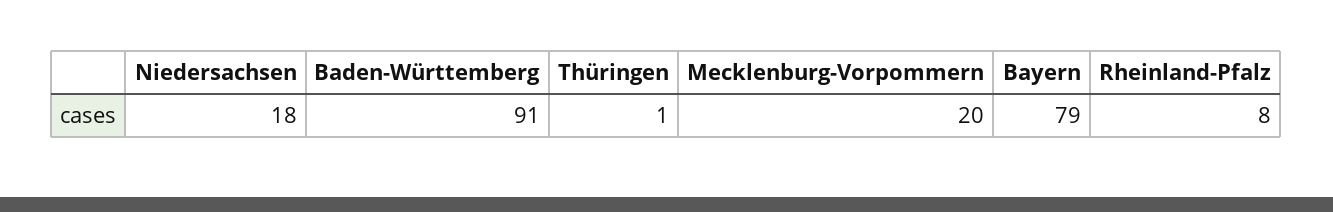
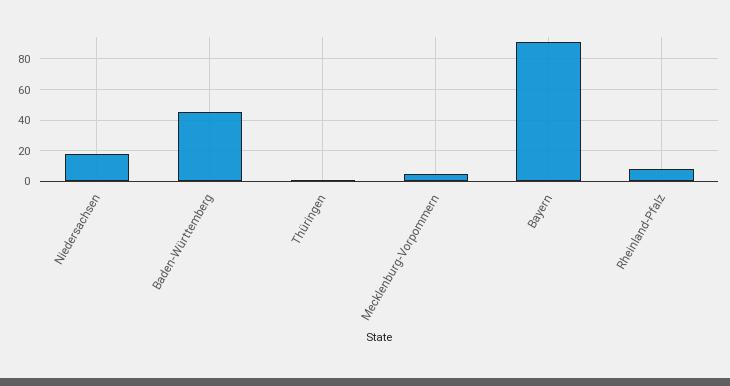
  {
    "Niedersachsen": 18,
-   "Baden-Württemberg": 91,
+   "Baden-Württemberg": 45,
    "Thüringen": 1,
-   "Mecklenburg-Vorpommern": 20,
+   "Mecklenburg-Vorpommern": 5,
-   "Bayern": 79,
+   "Bayern": 90,
    "Rheinland-Pfalz": 8
  }

